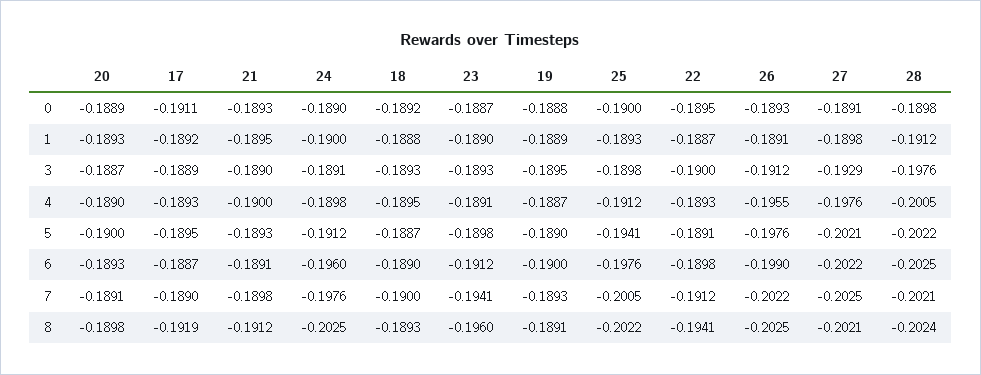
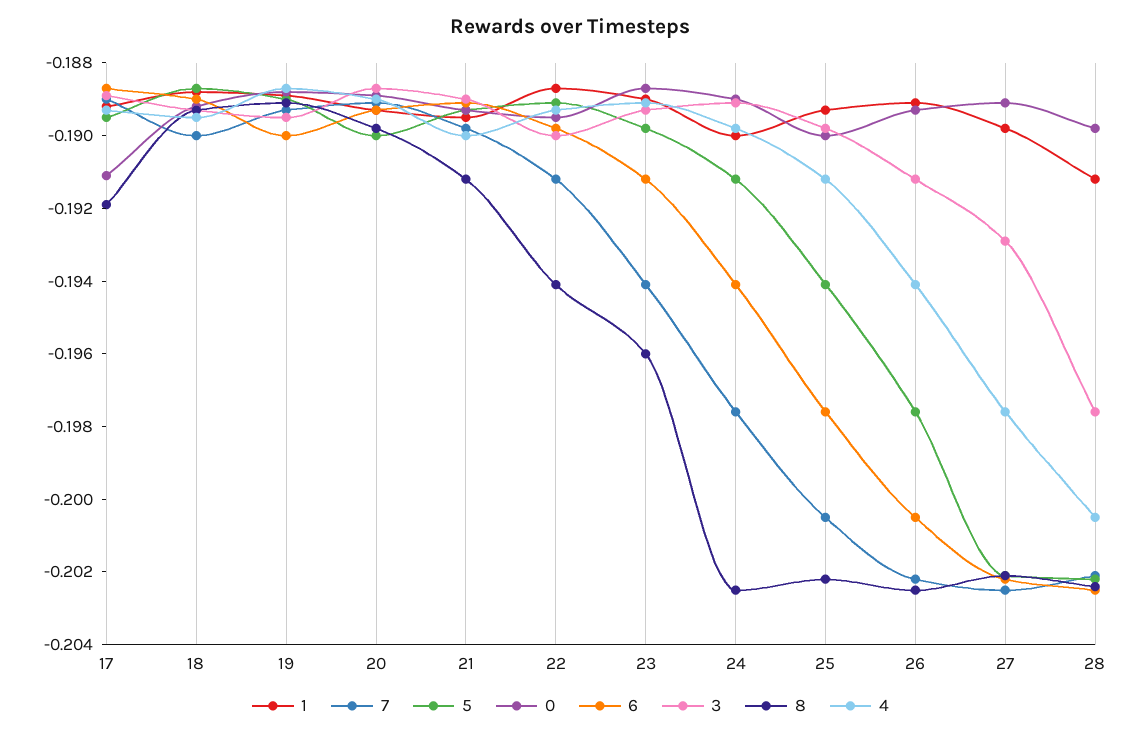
  {
    "0": {
      "20": -0.1889,
      "17": -0.1911,
      "21": -0.1893,
      "24": -0.189,
      "18": -0.1892,
      "23": -0.1887,
      "19": -0.1888,
      "25": -0.19,
      "22": -0.1895,
      "26": -0.1893,
      "27": -0.1891,
      "28": -0.1898
    },
    "1": {
      "20": -0.1893,
      "17": -0.1892,
      "21": -0.1895,
      "24": -0.19,
      "18": -0.1888,
      "23": -0.189,
      "19": -0.1889,
      "25": -0.1893,
      "22": -0.1887,
      "26": -0.1891,
      "27": -0.1898,
      "28": -0.1912
    },
    "3": {
      "20": -0.1887,
      "17": -0.1889,
      "21": -0.189,
      "24": -0.1891,
      "18": -0.1893,
      "23": -0.1893,
      "19": -0.1895,
      "25": -0.1898,
      "22": -0.19,
      "26": -0.1912,
      "27": -0.1929,
      "28": -0.1976
    },
    "4": {
      "20": -0.189,
      "17": -0.1893,
      "21": -0.19,
      "24": -0.1898,
      "18": -0.1895,
      "23": -0.1891,
      "19": -0.1887,
      "25": -0.1912,
      "22": -0.1893,
-     "26": -0.1955,
+     "26": -0.194,
      "27": -0.1976,
      "28": -0.2005
    },
    "5": {
      "20": -0.19,
      "17": -0.1895,
      "21": -0.1893,
      "24": -0.1912,
      "18": -0.1887,
      "23": -0.1898,
      "19": -0.189,
      "25": -0.1941,
      "22": -0.1891,
      "26": -0.1976,
      "27": -0.2021,
      "28": -0.2022
    },
    "6": {
      "20": -0.1893,
      "17": -0.1887,
      "21": -0.1891,
-     "24": -0.196,
+     "24": -0.194,
      "18": -0.189,
      "23": -0.1912,
      "19": -0.19,
      "25": -0.1976,
      "22": -0.1898,
-     "26": -0.199,
+     "26": -0.2005,
      "27": -0.2022,
      "28": -0.2025
    },
    "7": {
      "20": -0.1891,
      "17": -0.189,
      "21": -0.1898,
      "24": -0.1976,
      "18": -0.19,
      "23": -0.1941,
      "19": -0.1893,
      "25": -0.2005,
      "22": -0.1912,
      "26": -0.2022,
      "27": -0.2025,
      "28": -0.2021
    },
    "8": {
      "20": -0.1898,
      "17": -0.1919,
      "21": -0.1912,
      "24": -0.2025,
      "18": -0.1893,
      "23": -0.196,
      "19": -0.1891,
      "25": -0.2022,
      "22": -0.1941,
      "26": -0.2025,
      "27": -0.2021,
      "28": -0.2024
    }
  }

